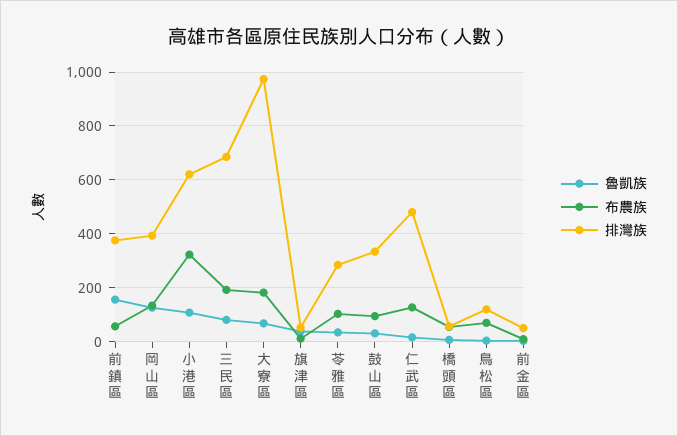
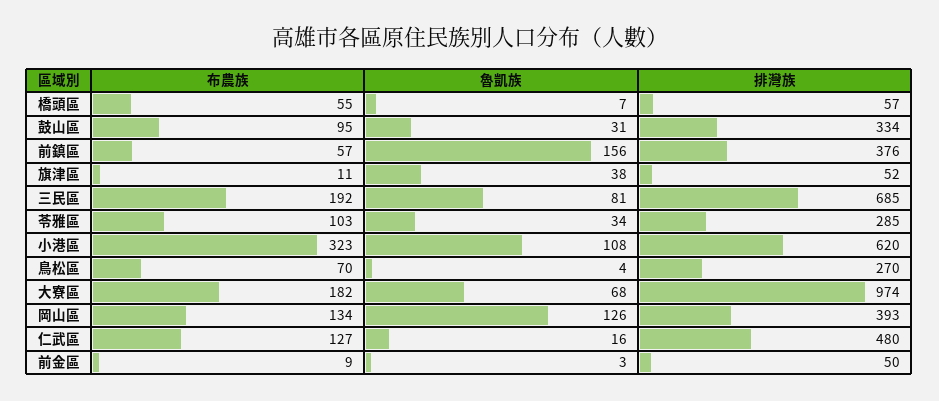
  {
    "魯凱族": {
      "前鎮區": 156,
      "岡山區": 126,
      "小港區": 108,
      "三民區": 81,
      "大寮區": 68,
      "旗津區": 38,
      "苓雅區": 34,
      "鼓山區": 31,
      "仁武區": 16,
      "橋頭區": 7,
      "鳥松區": 4,
      "前金區": 3
    },
    "布農族": {
      "前鎮區": 57,
      "岡山區": 134,
      "小港區": 323,
      "三民區": 192,
      "大寮區": 182,
      "旗津區": 11,
      "苓雅區": 103,
      "鼓山區": 95,
      "仁武區": 127,
      "橋頭區": 55,
      "鳥松區": 70,
      "前金區": 9
    },
    "排灣族": {
      "前鎮區": 376,
      "岡山區": 393,
      "小港區": 620,
      "三民區": 685,
      "大寮區": 974,
      "旗津區": 52,
      "苓雅區": 285,
      "鼓山區": 334,
      "仁武區": 480,
      "橋頭區": 57,
-     "鳥松區": 125,
+     "鳥松區": 270,
      "前金區": 50
    }
  }

